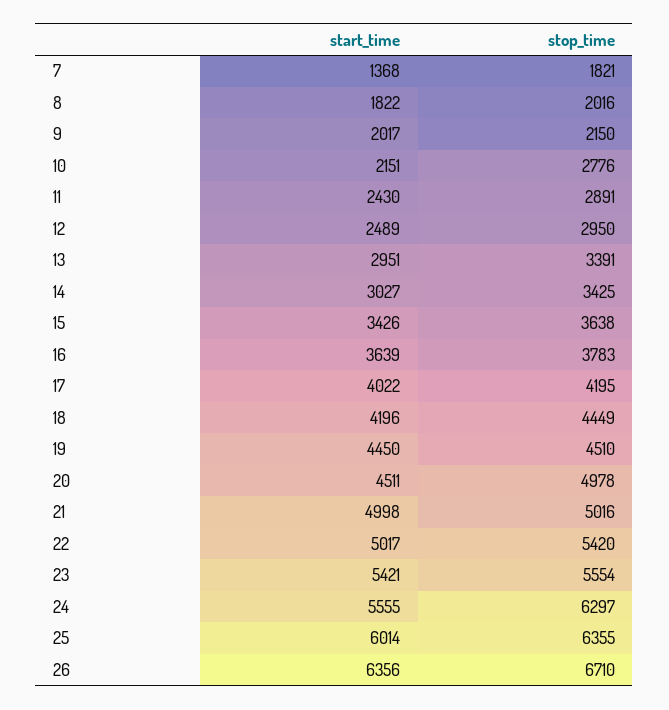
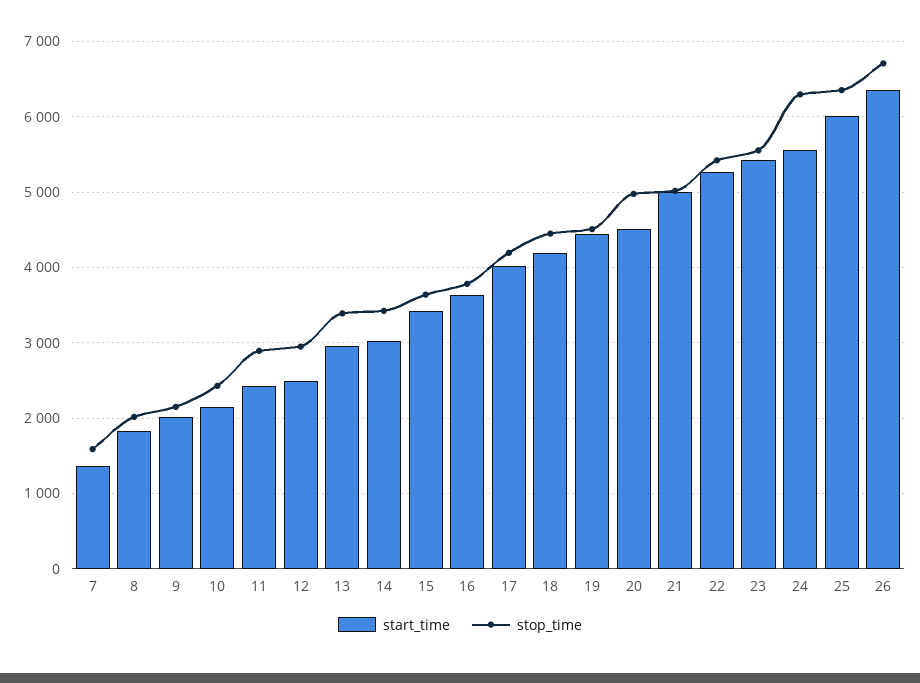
  {
    "start_time": {
      "7": 1368,
      "8": 1822,
      "9": 2017,
      "10": 2151,
      "11": 2430,
      "12": 2489,
      "13": 2951,
      "14": 3027,
      "15": 3426,
      "16": 3639,
      "17": 4022,
      "18": 4196,
      "19": 4450,
      "20": 4511,
      "21": 4998,
-     "22": 5017,
+     "22": 5300,
      "23": 5421,
      "24": 5555,
      "25": 6014,
      "26": 6356
    },
    "stop_time": {
-     "7": 1821,
+     "7": 1600,
      "8": 2016,
      "9": 2150,
-     "10": 2776,
+     "10": 2400,
      "11": 2891,
      "12": 2950,
      "13": 3391,
      "14": 3425,
      "15": 3638,
      "16": 3783,
      "17": 4195,
      "18": 4449,
      "19": 4510,
      "20": 4978,
      "21": 5016,
      "22": 5420,
      "23": 5554,
      "24": 6297,
      "25": 6355,
      "26": 6710
    }
  }

